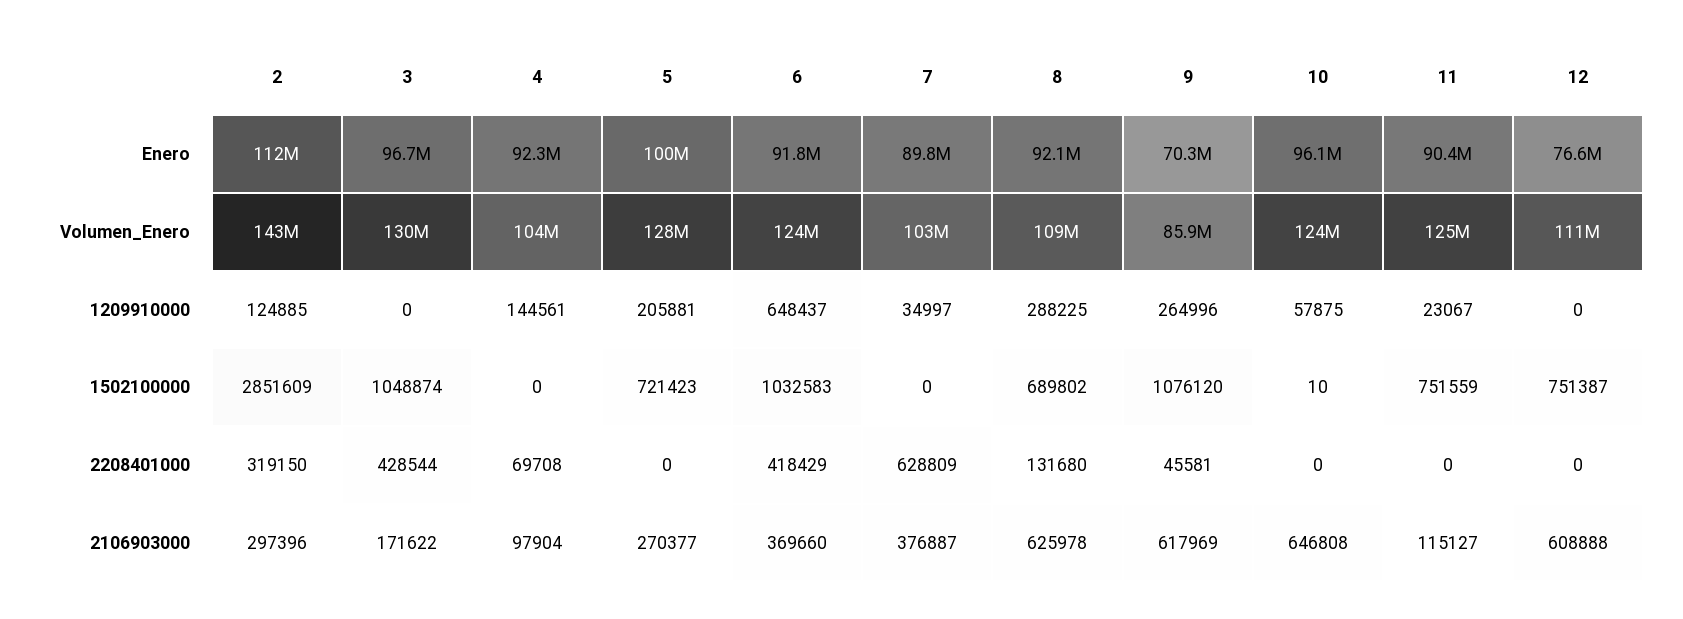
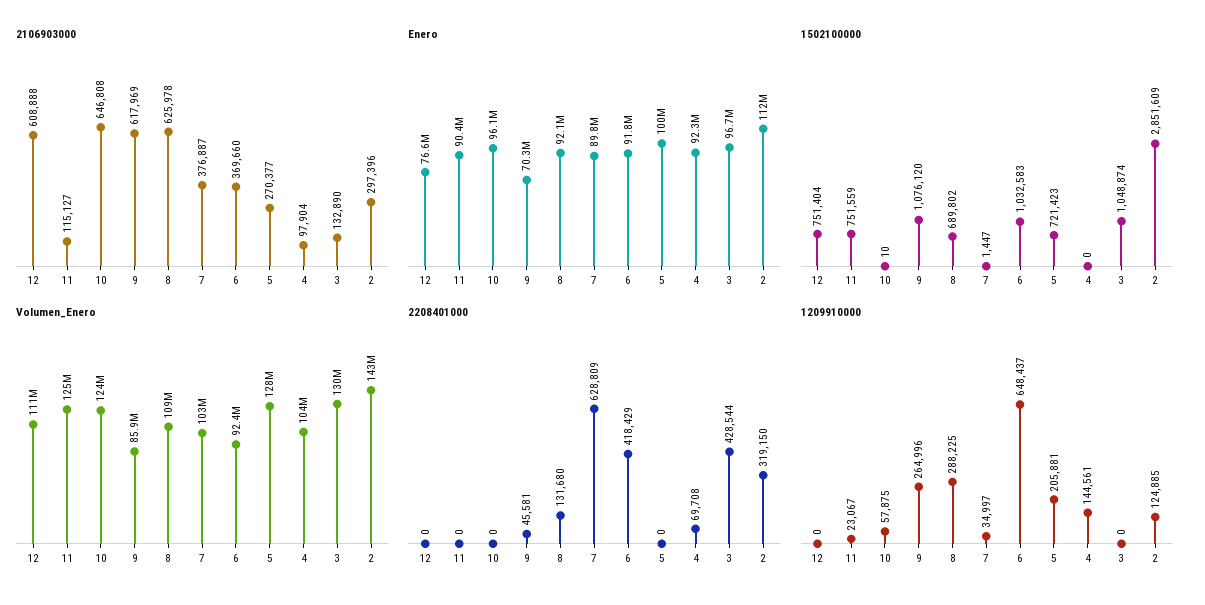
  {
    "Enero": {
      "2": 112000000,
      "3": 96700000,
      "4": 92300000,
      "5": 100000000,
      "6": 91800000,
      "7": 89800000,
      "8": 92100000,
      "9": 70300000,
      "10": 96100000,
      "11": 90400000,
      "12": 76600000
    },
    "Volumen_Enero": {
      "2": 143000000,
      "3": 130000000,
      "4": 104000000,
      "5": 128000000,
-     "6": 124000000,
+     "6": 92400000,
      "7": 103000000,
      "8": 109000000,
      "9": 85900000,
      "10": 124000000,
      "11": 125000000,
      "12": 111000000
    },
    "1209910000": {
      "2": 124885,
      "3": 0,
      "4": 144561,
      "5": 205881,
      "6": 648437,
      "7": 34997,
      "8": 288225,
      "9": 264996,
      "10": 57875,
      "11": 23067,
      "12": 0
    },
    "1502100000": {
      "2": 2851609,
      "3": 1048874,
      "4": 0,
      "5": 721423,
      "6": 1032583,
-     "7": 0,
+     "7": 1447,
      "8": 689802,
      "9": 1076120,
      "10": 10,
      "11": 751559,
-     "12": 751387
+     "12": 751404
    },
    "2208401000": {
      "2": 319150,
      "3": 428544,
      "4": 69708,
      "5": 0,
      "6": 418429,
      "7": 628809,
      "8": 131680,
      "9": 45581,
      "10": 0,
      "11": 0,
      "12": 0
    },
    "2106903000": {
      "2": 297396,
-     "3": 171622,
+     "3": 132890,
      "4": 97904,
      "5": 270377,
      "6": 369660,
      "7": 376887,
      "8": 625978,
      "9": 617969,
      "10": 646808,
      "11": 115127,
      "12": 608888
    }
  }

